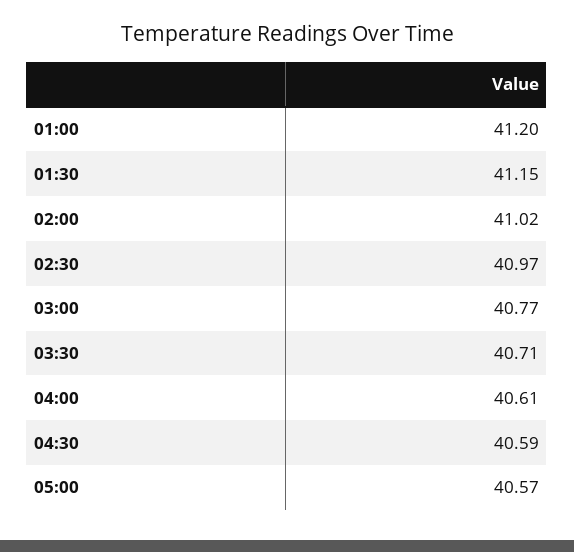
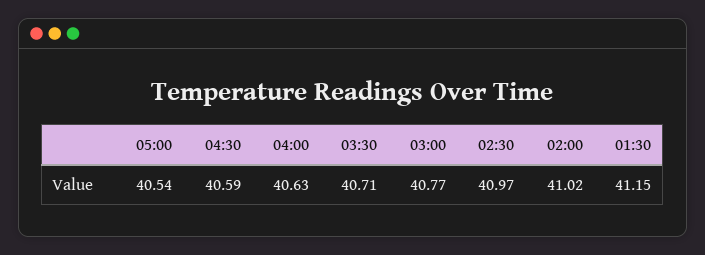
  {
-   "01:00": 41.2,
    "01:30": 41.15,
    "02:00": 41.02,
    "02:30": 40.97,
    "03:00": 40.77,
    "03:30": 40.71,
-   "04:00": 40.61,
+   "04:00": 40.63,
    "04:30": 40.59,
-   "05:00": 40.57
+   "05:00": 40.54
  }

